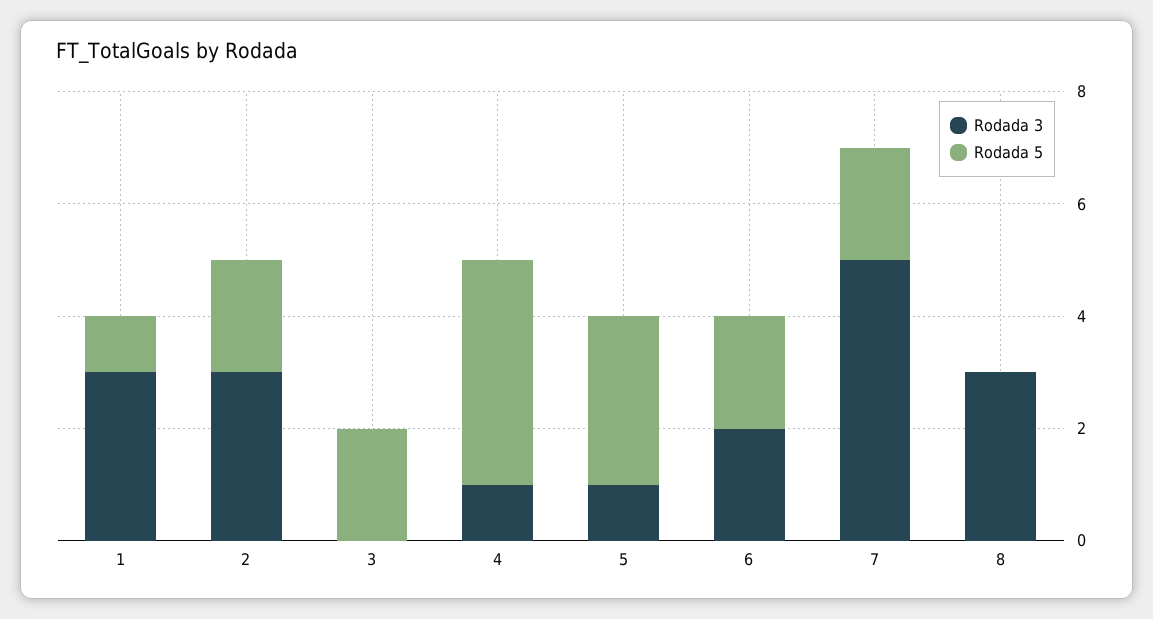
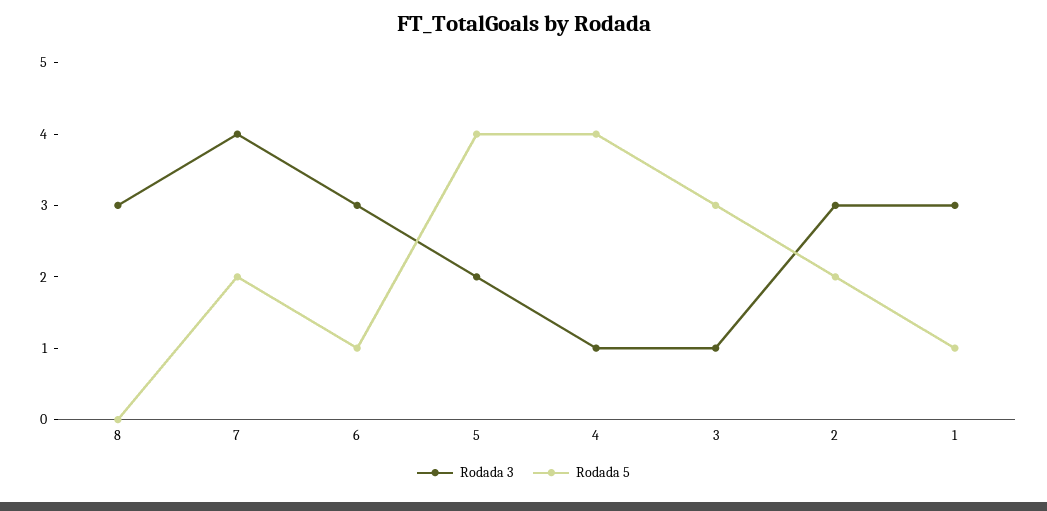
  {
    "Rodada 3": {
      "1": 3,
      "2": 3,
-     "3": 0,
+     "3": 1,
      "4": 1,
-     "5": 1,
+     "5": 2,
-     "6": 2,
+     "6": 3,
-     "7": 5,
+     "7": 4,
      "8": 3
    },
    "Rodada 5": {
      "1": 1,
      "2": 2,
-     "3": 2,
+     "3": 3,
      "4": 4,
-     "5": 3,
+     "5": 4,
-     "6": 2,
+     "6": 1,
      "7": 2,
      "8": 0
    }
  }

